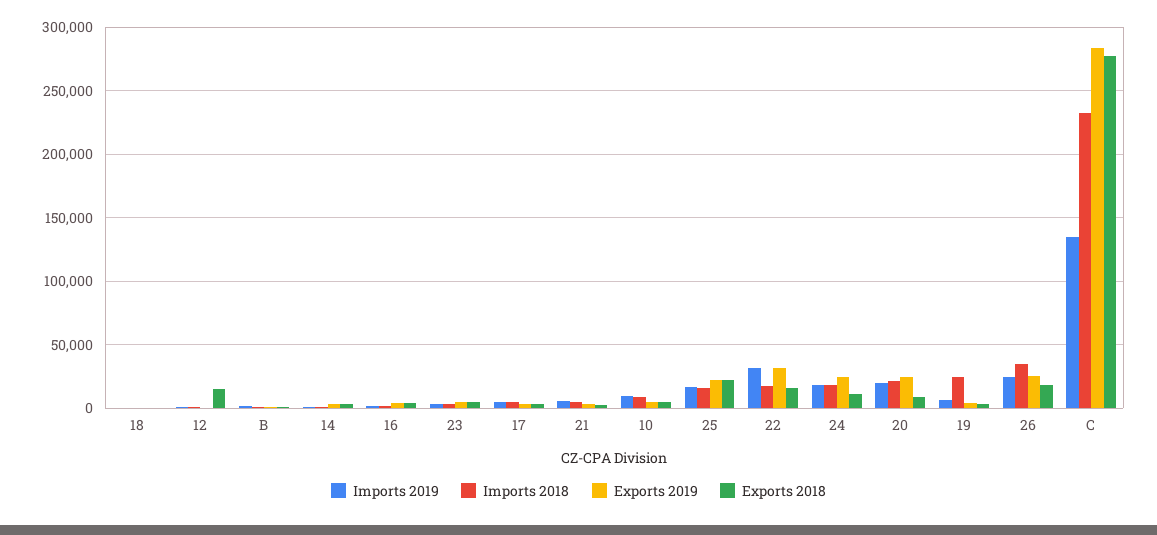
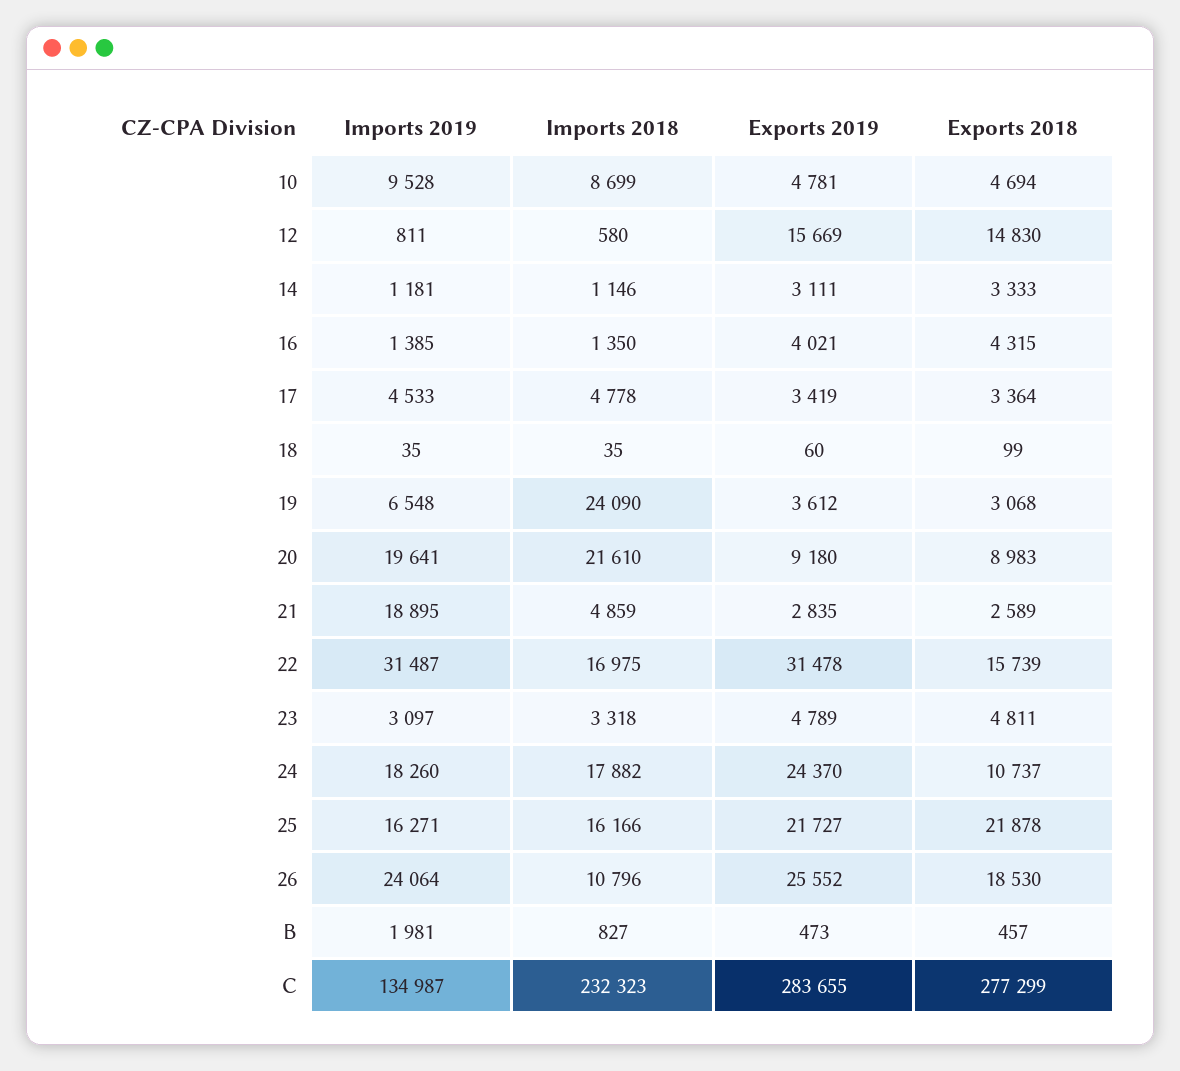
  {
    "Imports 2019": {
      "18": 35,
      "12": 811,
      "B": 1981,
      "14": 1181,
      "16": 1385,
      "23": 3097,
      "17": 4533,
-     "21": 5000,
+     "21": 18895,
      "10": 9528,
      "25": 16271,
      "22": 31487,
      "24": 18260,
      "20": 19641,
      "19": 6548,
      "26": 24064,
      "C": 134987
    },
    "Imports 2018": {
      "18": 35,
      "12": 580,
      "B": 827,
      "14": 1146,
      "16": 1350,
      "23": 3318,
      "17": 4778,
      "21": 4859,
      "10": 8699,
      "25": 16166,
      "22": 16975,
      "24": 17882,
      "20": 21610,
      "19": 24090,
-     "26": 35000,
+     "26": 10796,
      "C": 232323
    },
    "Exports 2019": {
      "18": 60,
-     "12": 0,
+     "12": 15669,
      "B": 473,
      "14": 3111,
      "16": 4021,
      "23": 4789,
      "17": 3419,
      "21": 2835,
      "10": 4781,
      "25": 21727,
      "22": 31478,
      "24": 24370,
-     "20": 25000,
+     "20": 9180,
      "19": 3612,
      "26": 25552,
      "C": 283655
    },
    "Exports 2018": {
      "18": 99,
      "12": 14830,
      "B": 457,
      "14": 3333,
      "16": 4315,
      "23": 4811,
      "17": 3364,
      "21": 2589,
      "10": 4694,
      "25": 21878,
      "22": 15739,
      "24": 10737,
      "20": 8983,
      "19": 3068,
      "26": 18530,
      "C": 277299
    }
  }

